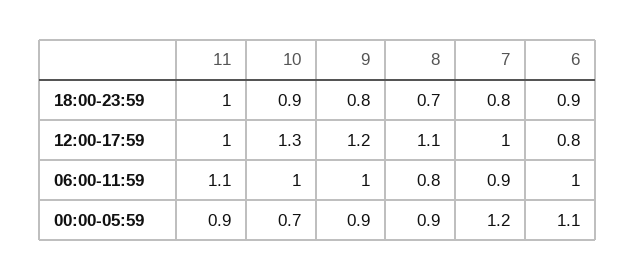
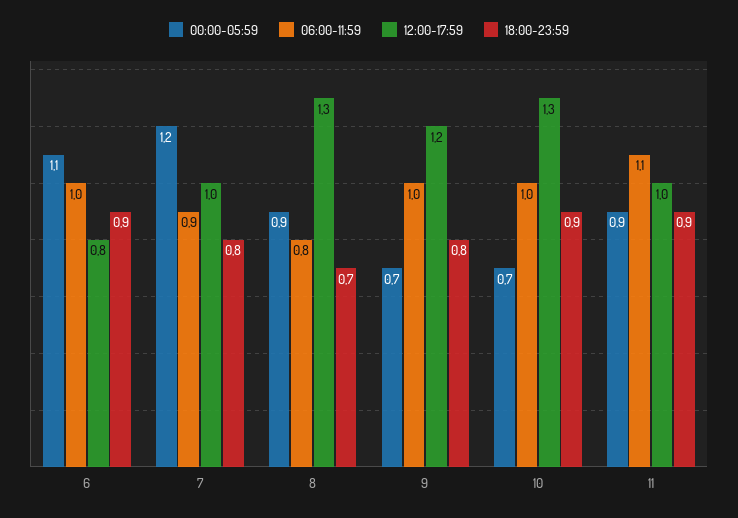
  {
    "18:00-23:59": {
-     "11": 1,
+     "11": 0.9,
      "10": 0.9,
      "9": 0.8,
      "8": 0.7,
      "7": 0.8,
      "6": 0.9
    },
    "12:00-17:59": {
      "11": 1,
      "10": 1.3,
      "9": 1.2,
-     "8": 1.1,
+     "8": 1.3,
      "7": 1,
      "6": 0.8
    },
    "06:00-11:59": {
      "11": 1.1,
      "10": 1,
      "9": 1,
      "8": 0.8,
      "7": 0.9,
      "6": 1
    },
    "00:00-05:59": {
      "11": 0.9,
      "10": 0.7,
-     "9": 0.9,
+     "9": 0.7,
      "8": 0.9,
      "7": 1.2,
      "6": 1.1
    }
  }

